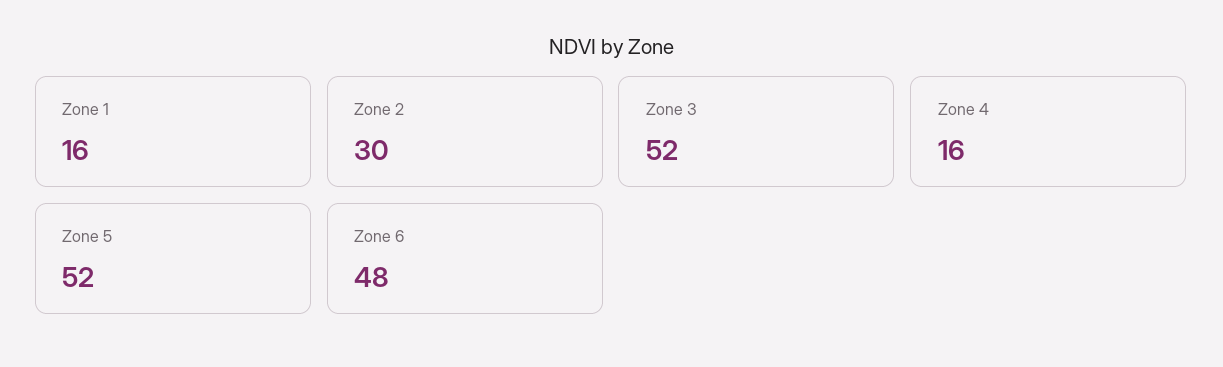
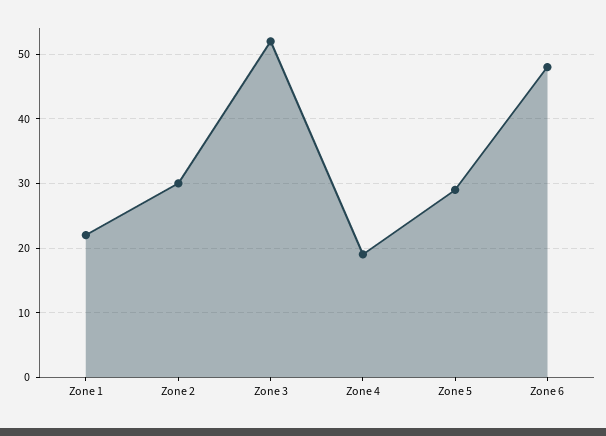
  {
-   "Zone 1": 16,
+   "Zone 1": 22,
    "Zone 2": 30,
    "Zone 3": 52,
-   "Zone 4": 16,
+   "Zone 4": 19,
-   "Zone 5": 52,
+   "Zone 5": 29,
    "Zone 6": 48
  }

